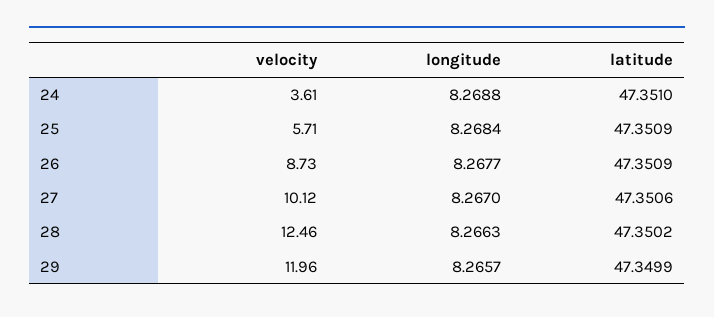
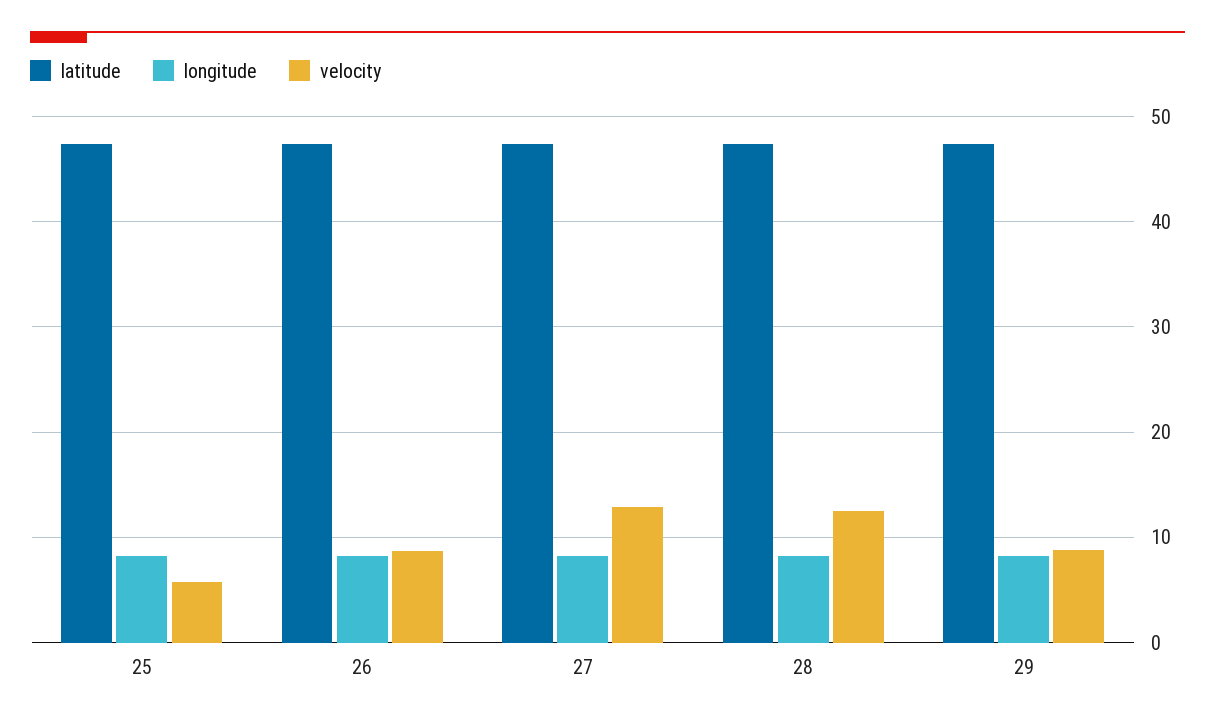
  {
    "velocity": {
-     "24": 3.61,
      "25": 5.71,
      "26": 8.73,
-     "27": 10.12,
+     "27": 13,
      "28": 12.46,
-     "29": 11.96
+     "29": 9
    },
    "longitude": {
-     "24": 8.2688,
      "25": 8.2684,
      "26": 8.2677,
      "27": 8.267,
      "28": 8.2663,
      "29": 8.2657
    },
    "latitude": {
-     "24": 47.351,
      "25": 47.3509,
      "26": 47.3509,
      "27": 47.3506,
      "28": 47.3502,
      "29": 47.3499
    }
  }

